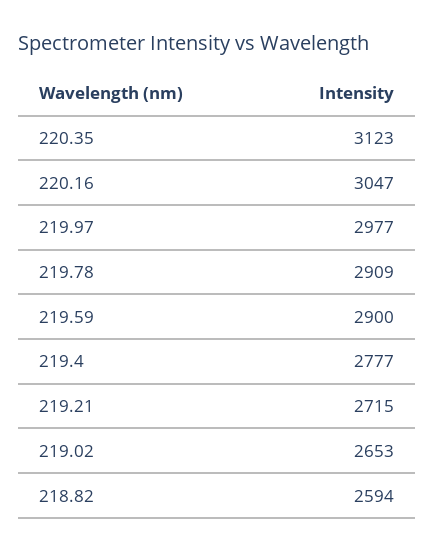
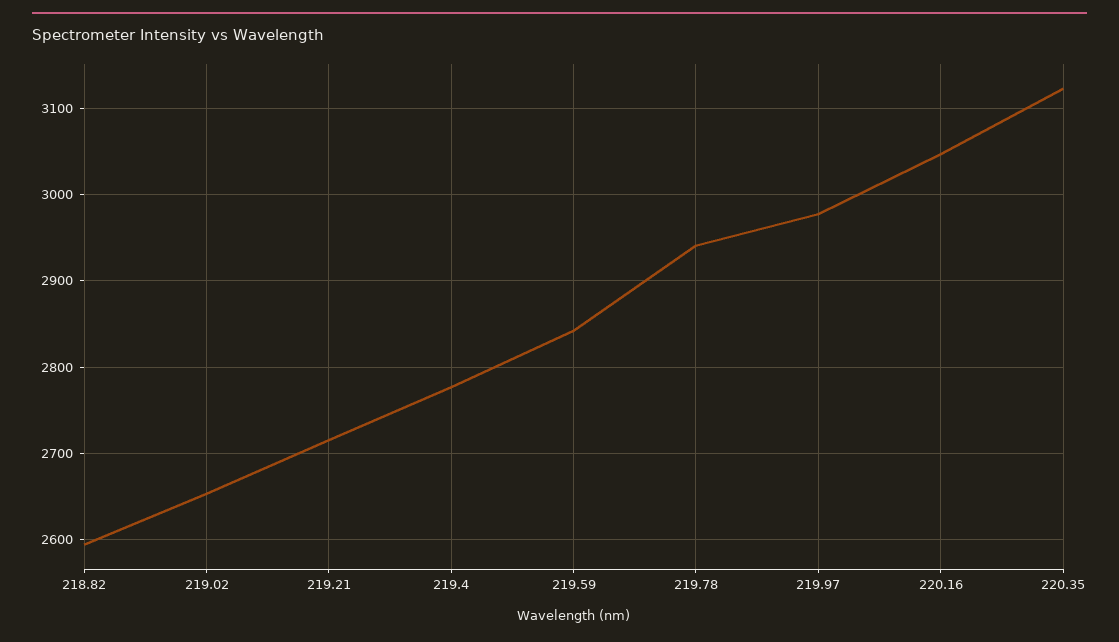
  {
    "220.35": 3123,
    "220.16": 3047,
    "219.97": 2977,
-   "219.78": 2909,
+   "219.78": 2940,
-   "219.59": 2900,
+   "219.59": 2840,
    "219.4": 2777,
    "219.21": 2715,
    "219.02": 2653,
    "218.82": 2594
  }

